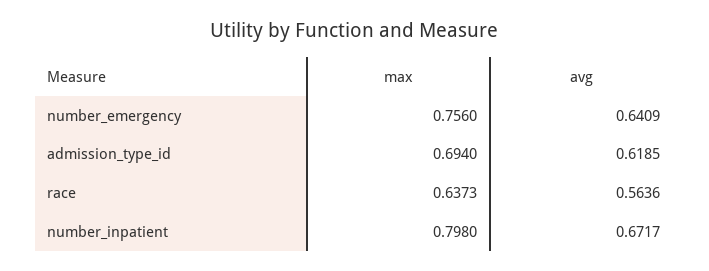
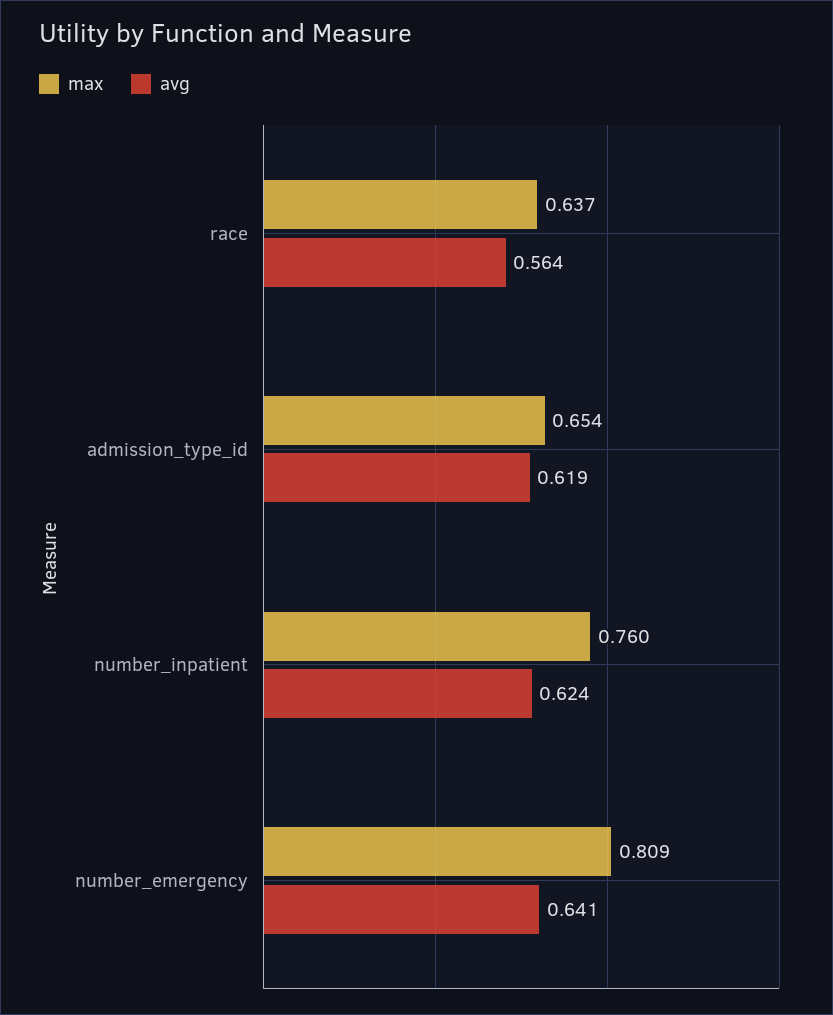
  {
    "max": {
-     "number_emergency": 0.756,
+     "number_emergency": 0.809,
-     "admission_type_id": 0.694,
+     "admission_type_id": 0.654,
      "race": 0.6373,
-     "number_inpatient": 0.798
+     "number_inpatient": 0.76
    },
    "avg": {
      "number_emergency": 0.6409,
      "admission_type_id": 0.6185,
      "race": 0.5636,
-     "number_inpatient": 0.6717
+     "number_inpatient": 0.624
    }
  }

